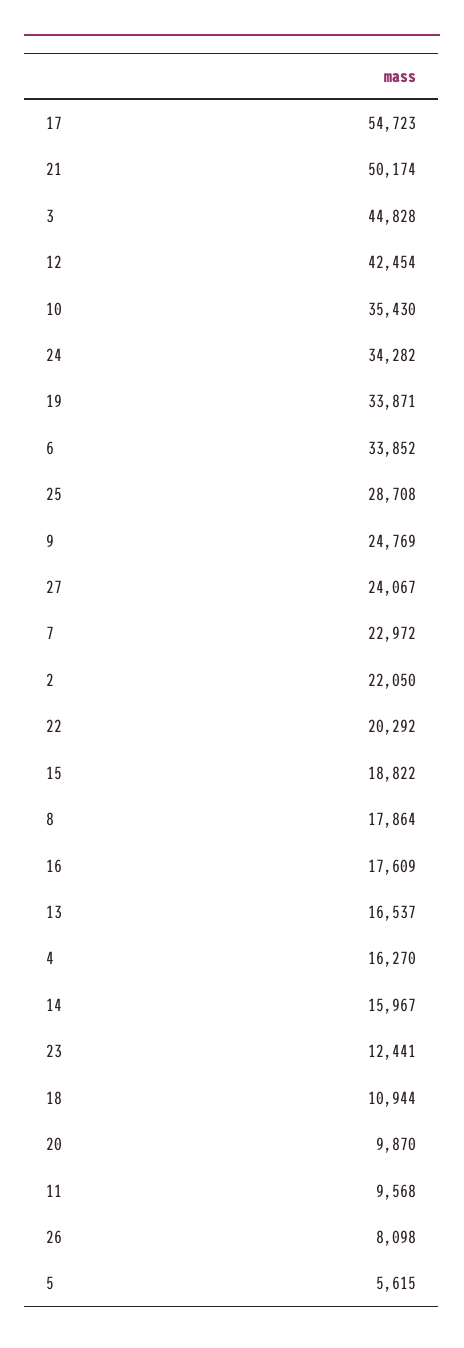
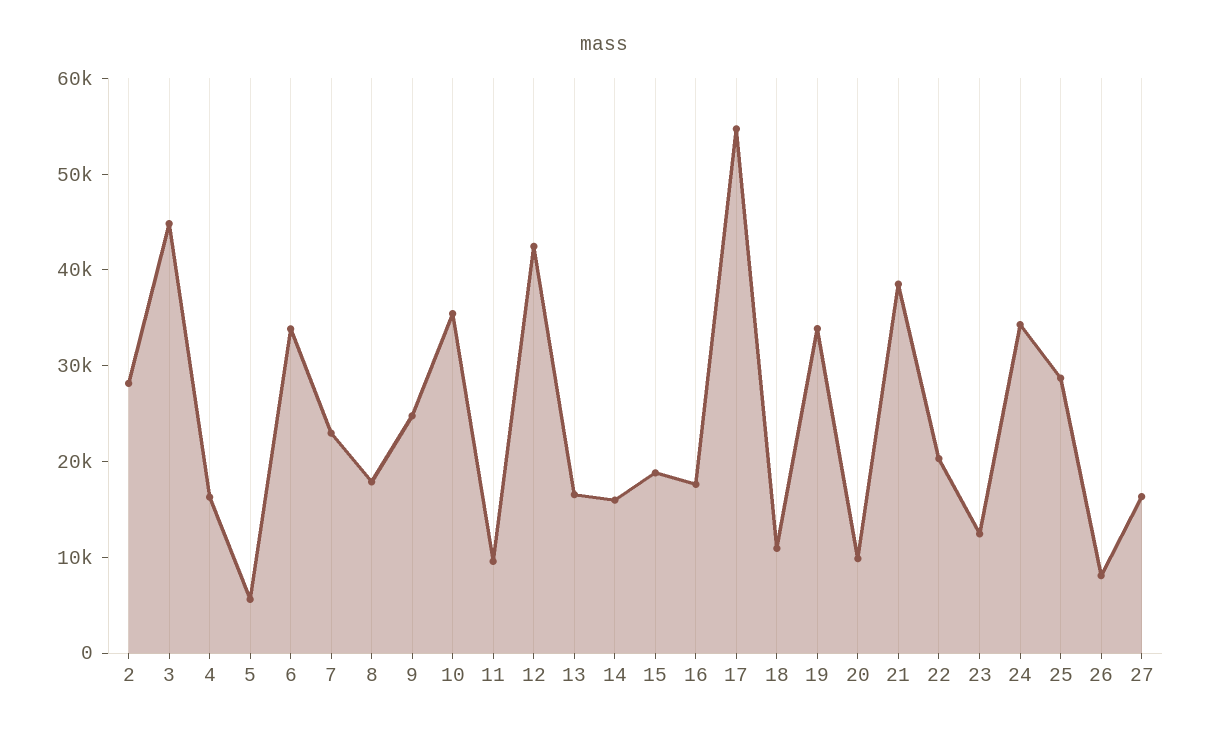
  {
    "17": 54723,
-   "21": 50174,
+   "21": 38000,
    "3": 44828,
    "12": 42454,
    "10": 35430,
    "24": 34282,
    "19": 33871,
    "6": 33852,
    "25": 28708,
    "9": 24769,
-   "27": 24067,
+   "27": 16000,
    "7": 22972,
-   "2": 22050,
+   "2": 28000,
    "22": 20292,
    "15": 18822,
    "8": 17864,
    "16": 17609,
    "13": 16537,
    "4": 16270,
    "14": 15967,
    "23": 12441,
    "18": 10944,
    "20": 9870,
    "11": 9568,
    "26": 8098,
    "5": 5615
  }

